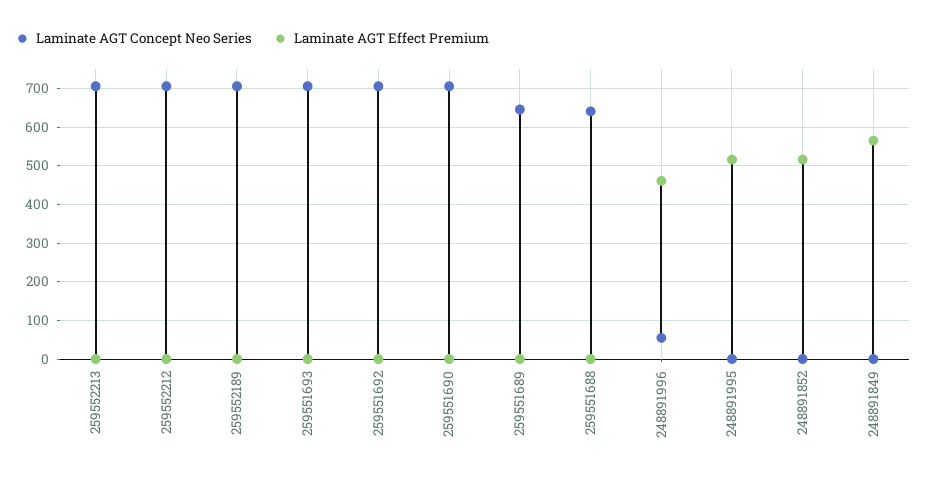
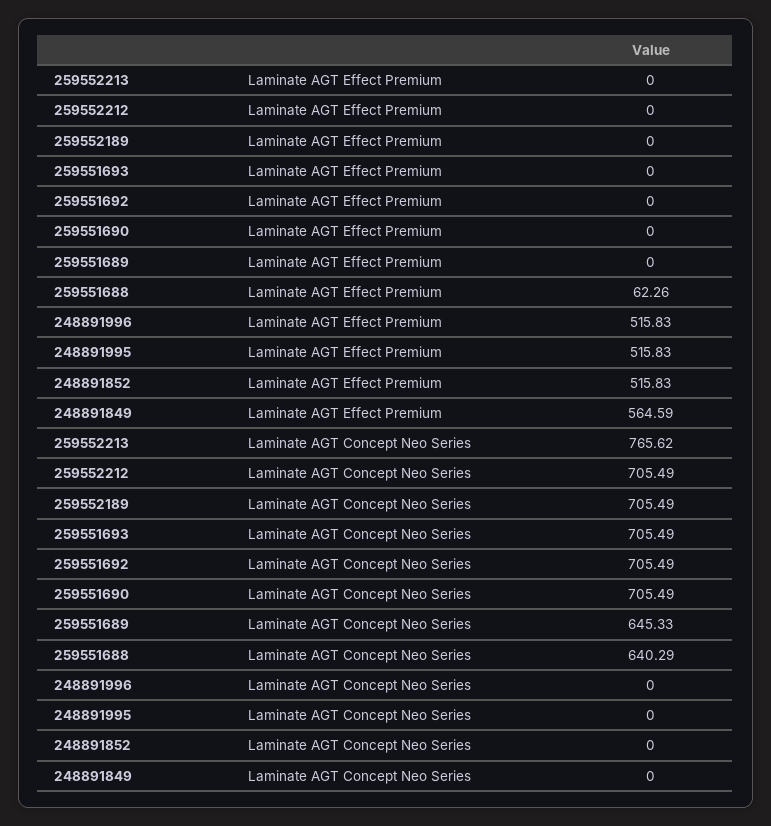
  {
    "Laminate AGT Concept Neo Series": {
-     "259552213": 700,
+     "259552213": 765.62,
      "259552212": 705.49,
      "259552189": 705.49,
      "259551693": 705.49,
      "259551692": 705.49,
      "259551690": 705.49,
      "259551689": 645.33,
      "259551688": 640.29,
-     "248891996": 60,
+     "248891996": 0,
      "248891995": 0,
      "248891852": 0,
      "248891849": 0
    },
    "Laminate AGT Effect Premium": {
      "259552213": 0,
      "259552212": 0,
      "259552189": 0,
      "259551693": 0,
      "259551692": 0,
      "259551690": 0,
      "259551689": 0,
-     "259551688": 0,
+     "259551688": 62.26,
-     "248891996": 460,
+     "248891996": 515.83,
      "248891995": 515.83,
      "248891852": 515.83,
      "248891849": 564.59
    }
  }

